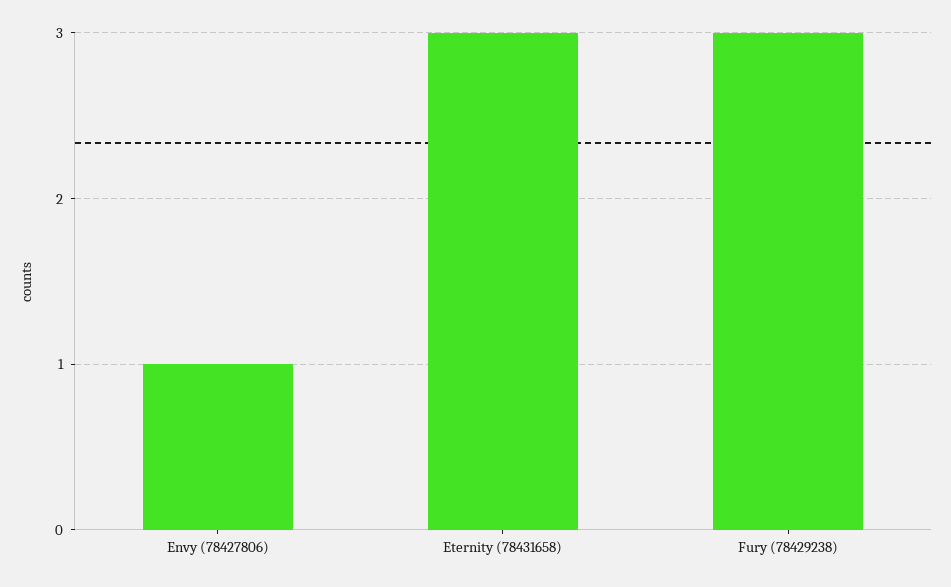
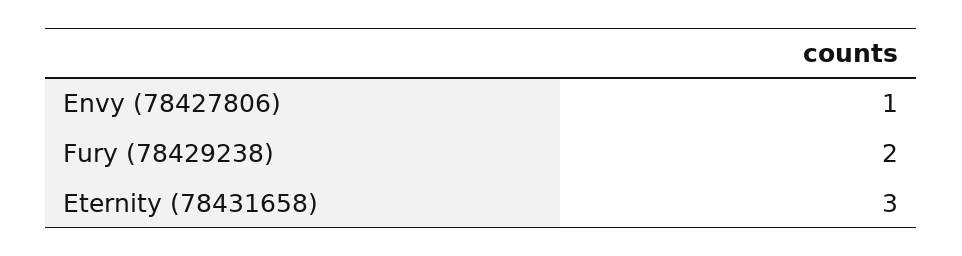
  {
    "Envy (78427806)": 1,
    "Eternity (78431658)": 3,
-   "Fury (78429238)": 3
+   "Fury (78429238)": 2
  }

